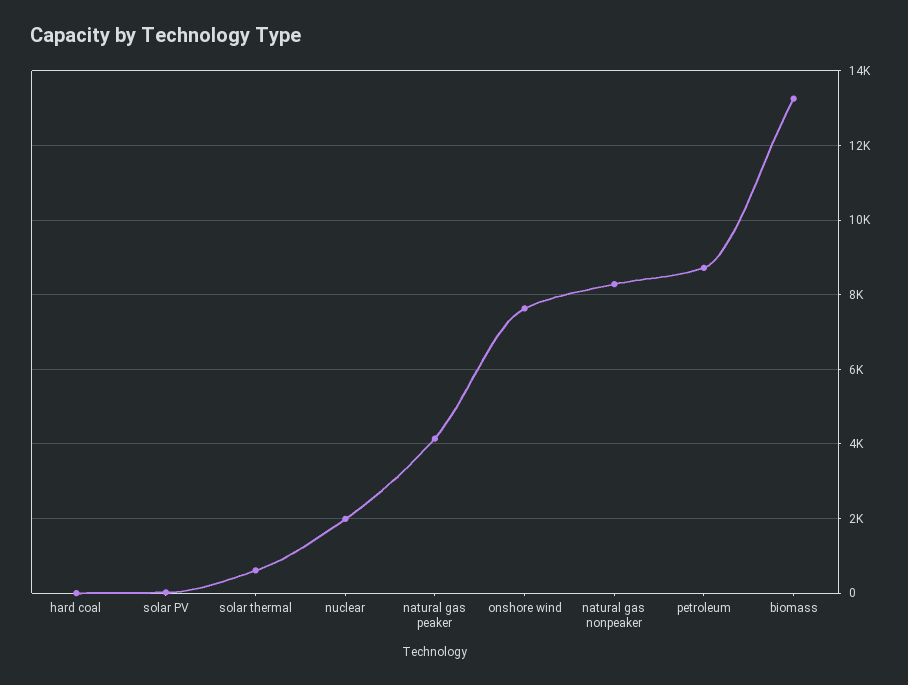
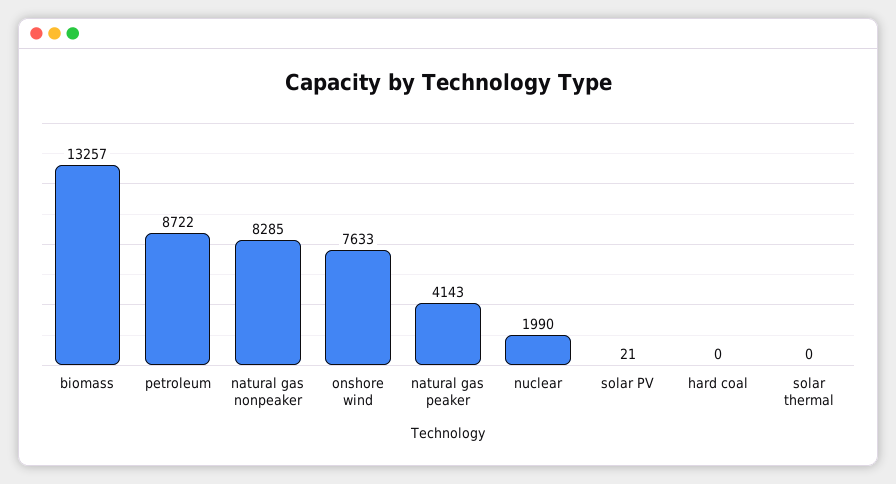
  {
    "hard coal": 0,
    "solar PV": 21,
-   "solar thermal": 600,
+   "solar thermal": 0,
    "nuclear": 1990,
    "natural gas peaker": 4143,
    "onshore wind": 7633,
    "natural gas nonpeaker": 8285,
    "petroleum": 8722,
    "biomass": 13257
  }

